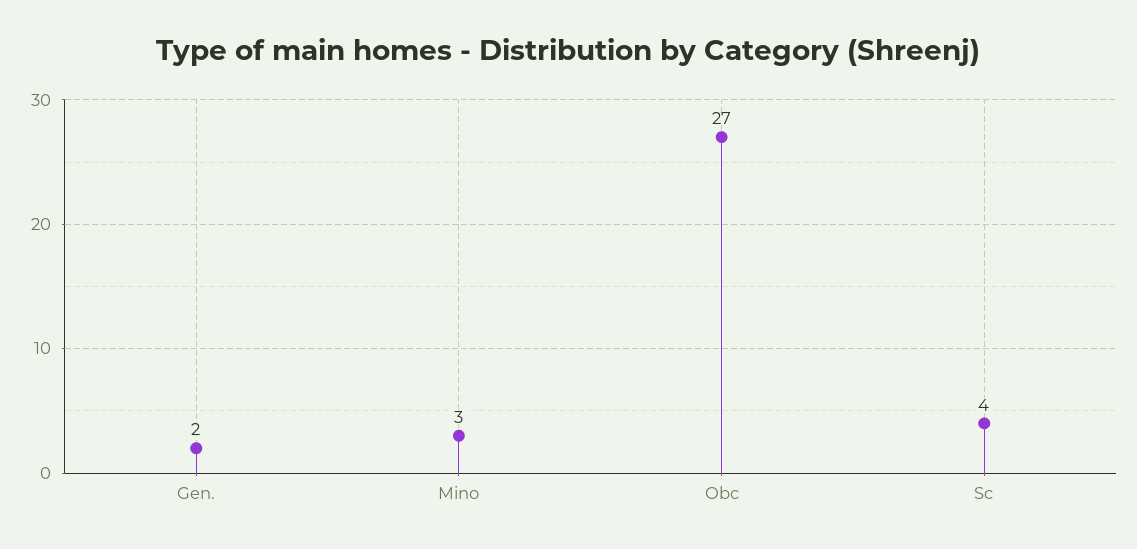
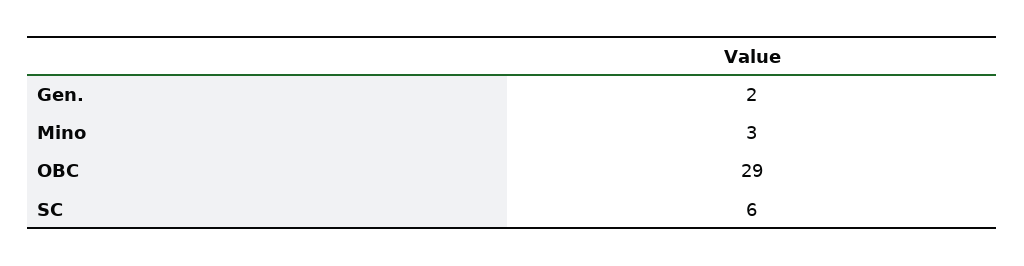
  {
    "Gen.": 2,
    "Mino": 3,
-   "Obc": 27,
+   "Obc": 29,
-   "Sc": 4
+   "Sc": 6
  }

